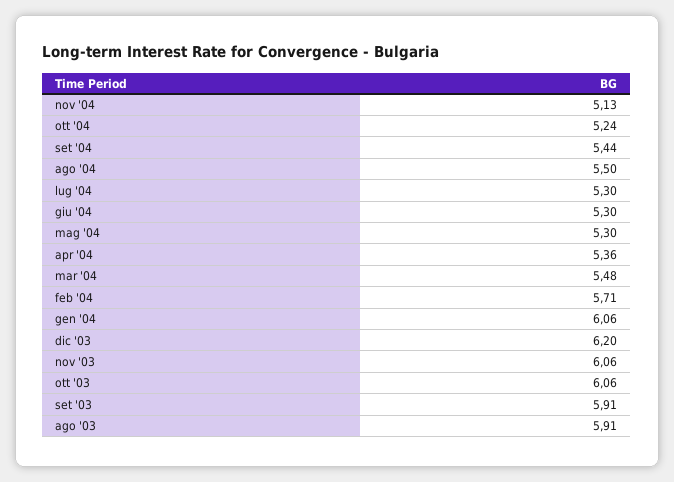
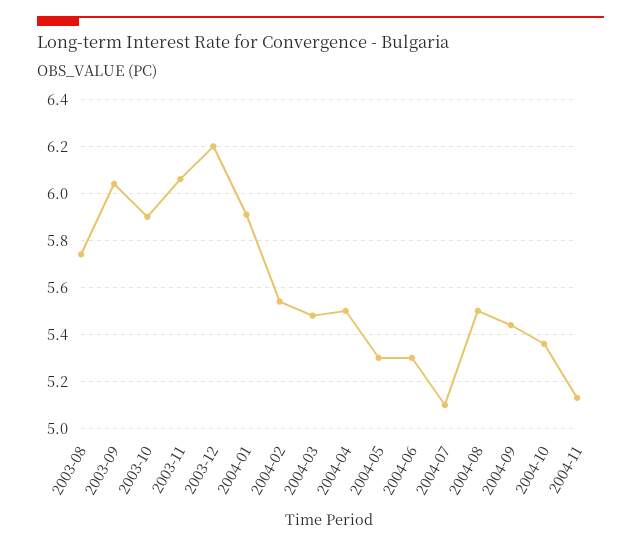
  {
    "nov '04": 5.13,
-   "ott '04": 5.24,
+   "ott '04": 5.35,
    "set '04": 5.44,
    "ago '04": 5.5,
-   "lug '04": 5.3,
+   "lug '04": 5.1,
    "giu '04": 5.3,
    "mag '04": 5.3,
-   "apr '04": 5.36,
+   "apr '04": 5.5,
    "mar '04": 5.48,
-   "feb '04": 5.71,
+   "feb '04": 5.55,
-   "gen '04": 6.06,
+   "gen '04": 5.9,
    "dic '03": 6.2,
    "nov '03": 6.06,
-   "ott '03": 6.06,
+   "ott '03": 5.9,
-   "set '03": 5.91,
+   "set '03": 6.05,
-   "ago '03": 5.91
+   "ago '03": 5.75
  }

